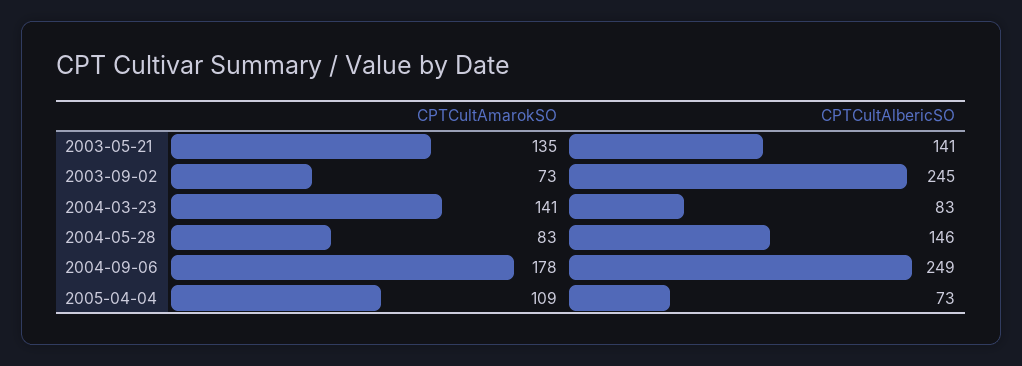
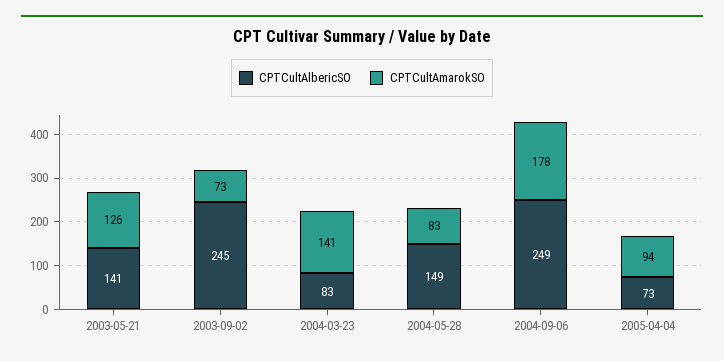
  {
    "CPTCultAmarokSO": {
-     "2003-05-21": 135,
+     "2003-05-21": 126,
      "2003-09-02": 73,
      "2004-03-23": 141,
      "2004-05-28": 83,
      "2004-09-06": 178,
-     "2005-04-04": 109
+     "2005-04-04": 94
    },
    "CPTCultAlbericSO": {
      "2003-05-21": 141,
      "2003-09-02": 245,
      "2004-03-23": 83,
-     "2004-05-28": 146,
+     "2004-05-28": 149,
      "2004-09-06": 249,
      "2005-04-04": 73
    }
  }

